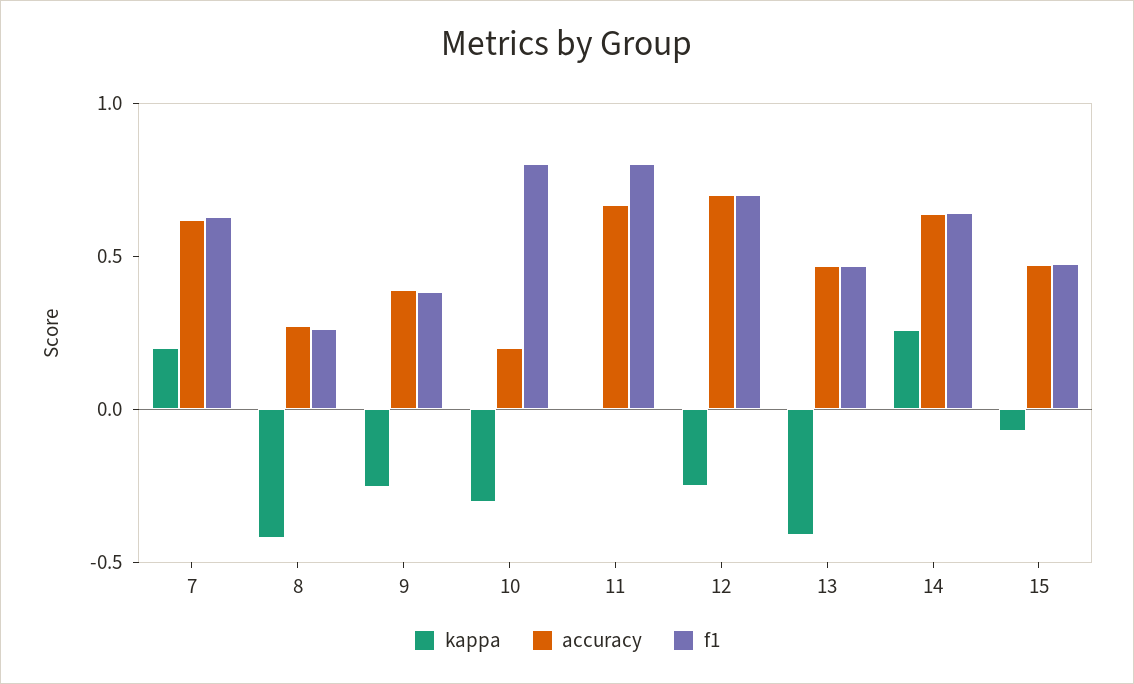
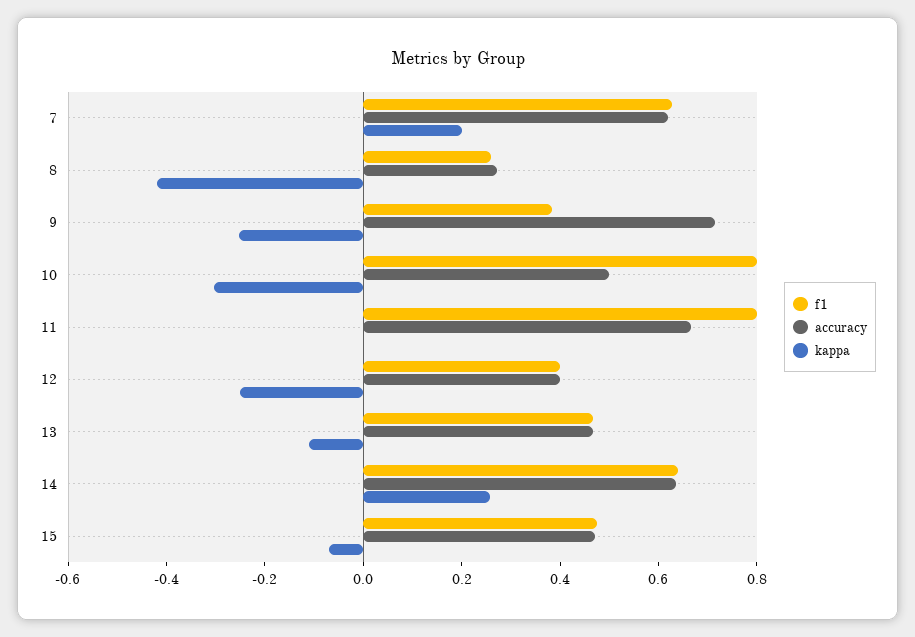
  {
    "kappa": {
      "7": 0.2,
      "8": -0.4,
      "9": -0.25,
      "10": -0.3,
      "11": 0,
      "12": -0.25,
-     "13": -0.4,
+     "13": -0.1,
      "14": 0.25,
      "15": -0.05
    },
    "accuracy": {
      "7": 0.6,
      "8": 0.25,
-     "9": 0.4,
+     "9": 0.7,
-     "10": 0.2,
+     "10": 0.5,
      "11": 0.65,
-     "12": 0.7,
+     "12": 0.4,
      "13": 0.45,
      "14": 0.65,
      "15": 0.45
    },
    "f1": {
      "7": 0.65,
      "8": 0.25,
      "9": 0.4,
      "10": 0.8,
      "11": 0.8,
-     "12": 0.7,
+     "12": 0.4,
      "13": 0.45,
      "14": 0.65,
      "15": 0.45
    }
  }

